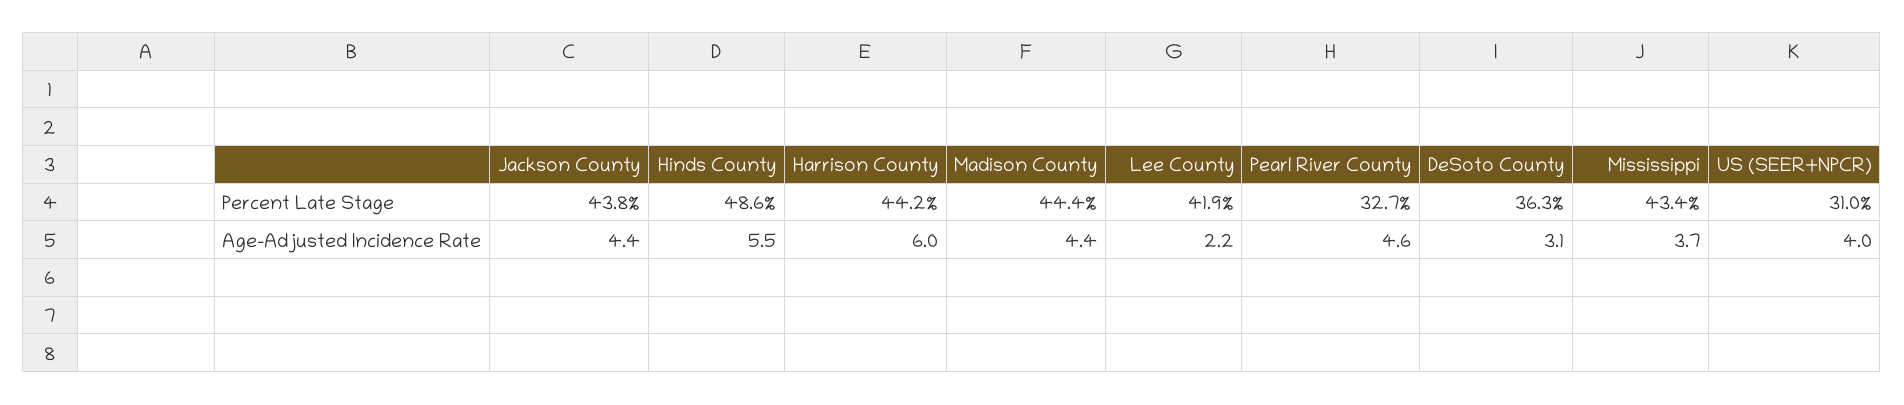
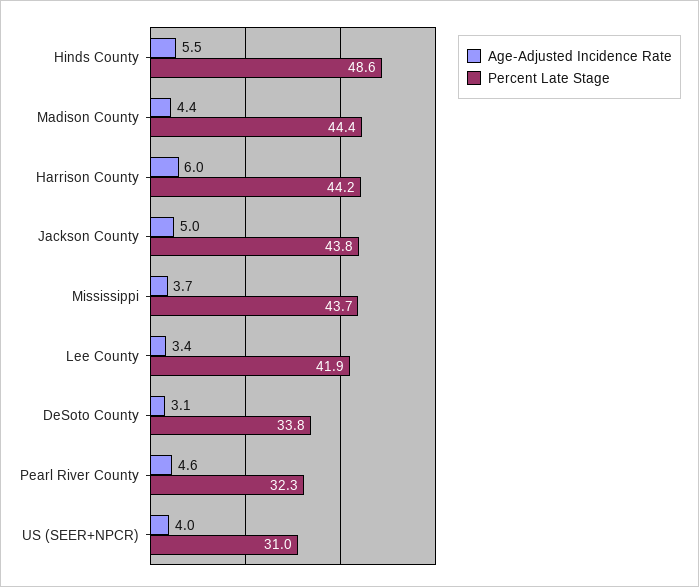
  {
    "Percent Late Stage": {
      "Jackson County": 43.8,
      "Hinds County": 48.6,
      "Harrison County": 44.2,
      "Madison County": 44.4,
      "Lee County": 41.9,
-     "Pearl River County": 32.7,
+     "Pearl River County": 32.3,
-     "DeSoto County": 36.3,
+     "DeSoto County": 33.8,
-     "Mississippi": 43.4,
+     "Mississippi": 43.7,
      "US (SEER+NPCR)": 31
    },
    "Age-Adjusted Incidence Rate": {
-     "Jackson County": 4.4,
+     "Jackson County": 5,
      "Hinds County": 5.5,
      "Harrison County": 6,
      "Madison County": 4.4,
-     "Lee County": 2.2,
+     "Lee County": 3.4,
      "Pearl River County": 4.6,
      "DeSoto County": 3.1,
      "Mississippi": 3.7,
      "US (SEER+NPCR)": 4
    }
  }

